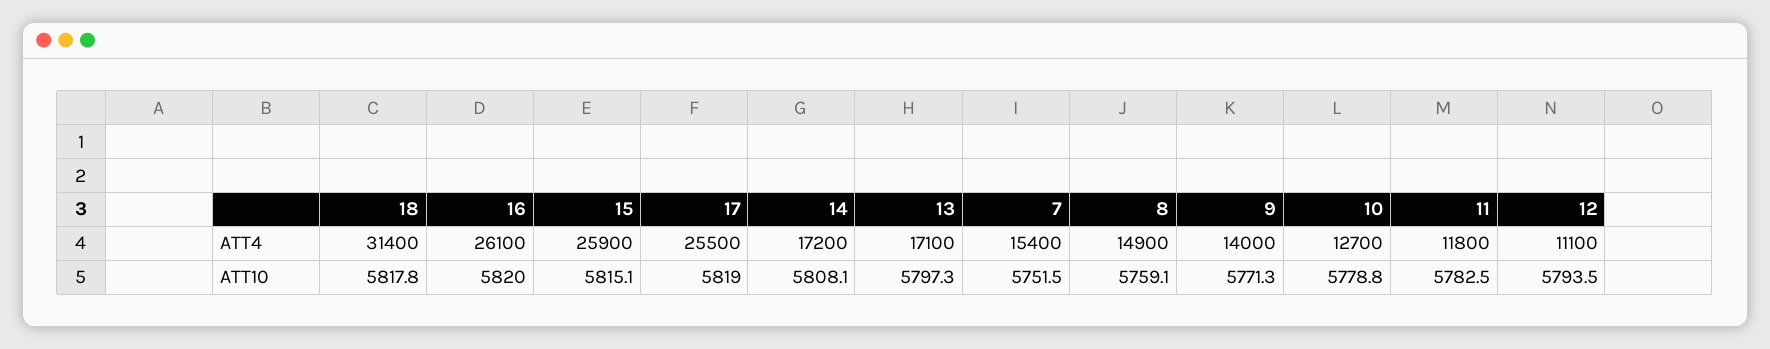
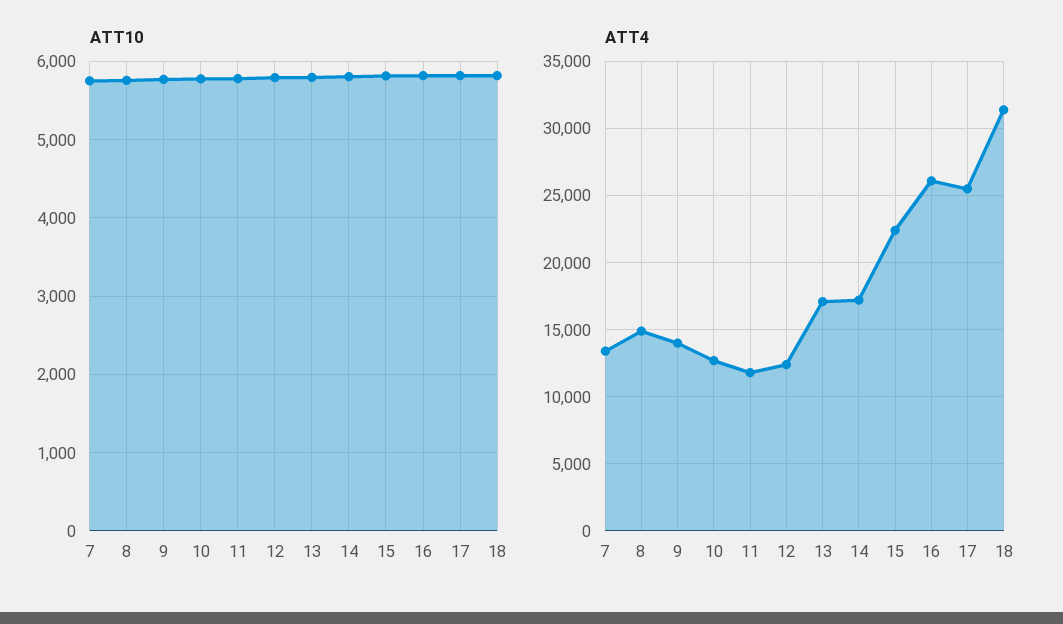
  {
    "ATT4": {
      "18": 31400,
      "16": 26100,
-     "15": 25900,
+     "15": 22500,
      "17": 25500,
      "14": 17200,
      "13": 17100,
-     "7": 15400,
+     "7": 13500,
      "8": 14900,
      "9": 14000,
      "10": 12700,
      "11": 11800,
-     "12": 11100
+     "12": 12500
    },
    "ATT10": {
      "18": 5817.8,
      "16": 5820,
      "15": 5815.1,
      "17": 5819,
      "14": 5808.1,
      "13": 5797.3,
      "7": 5751.5,
      "8": 5759.1,
      "9": 5771.3,
      "10": 5778.8,
      "11": 5782.5,
      "12": 5793.5
    }
  }

